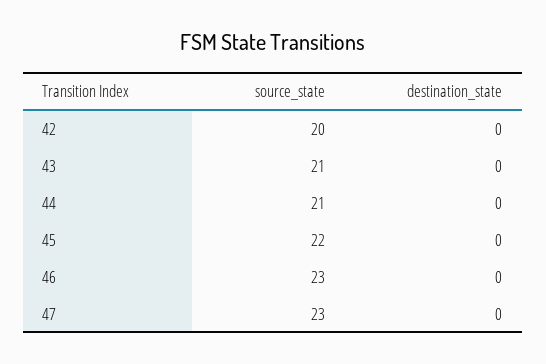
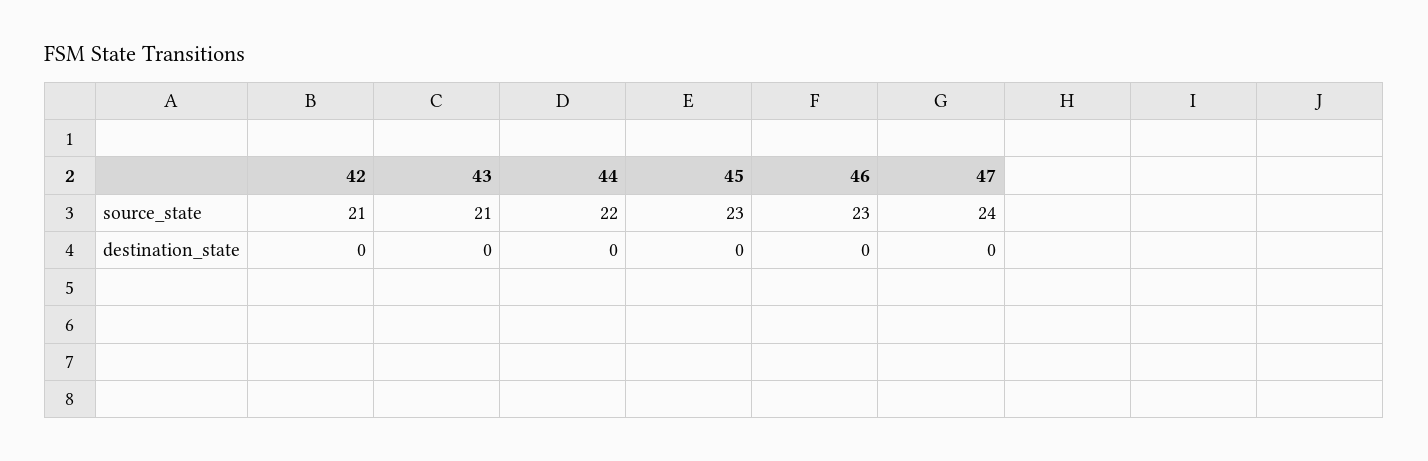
  {
    "source_state": {
-     "42": 20,
+     "42": 21,
      "43": 21,
-     "44": 21,
+     "44": 22,
-     "45": 22,
+     "45": 23,
      "46": 23,
-     "47": 23
+     "47": 24
    },
    "destination_state": {
      "42": 0,
      "43": 0,
      "44": 0,
      "45": 0,
      "46": 0,
      "47": 0
    }
  }

